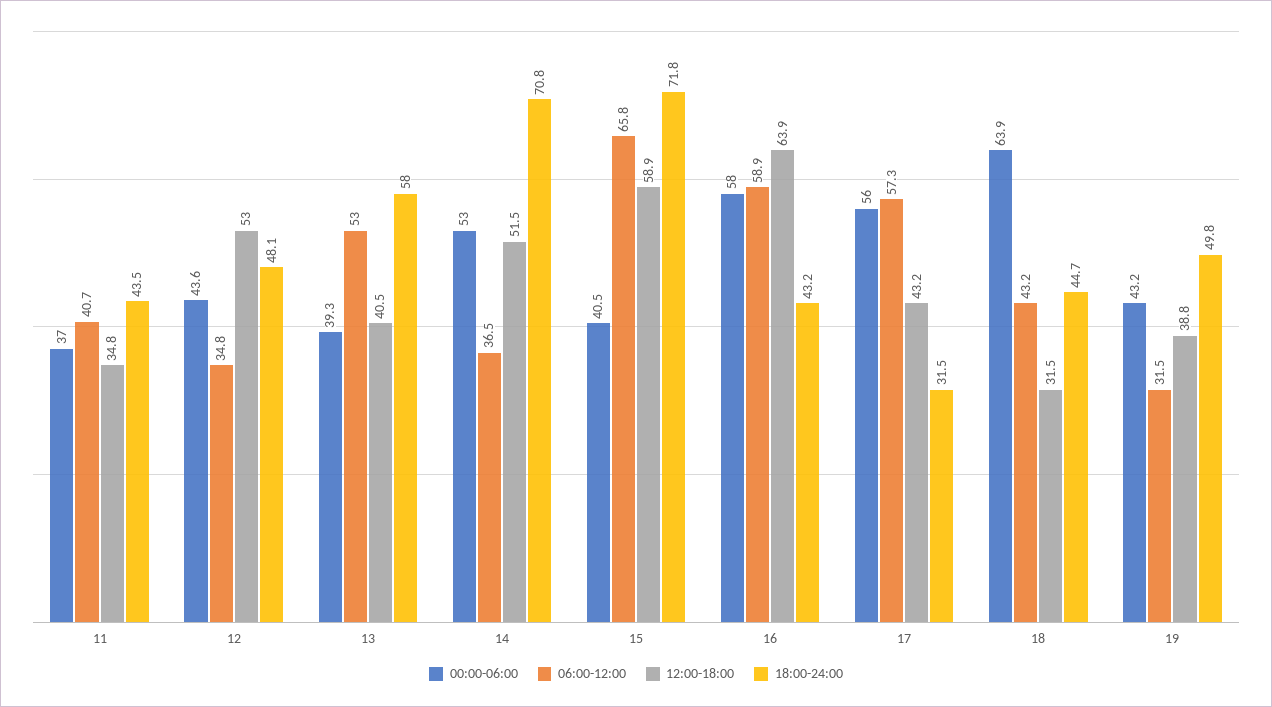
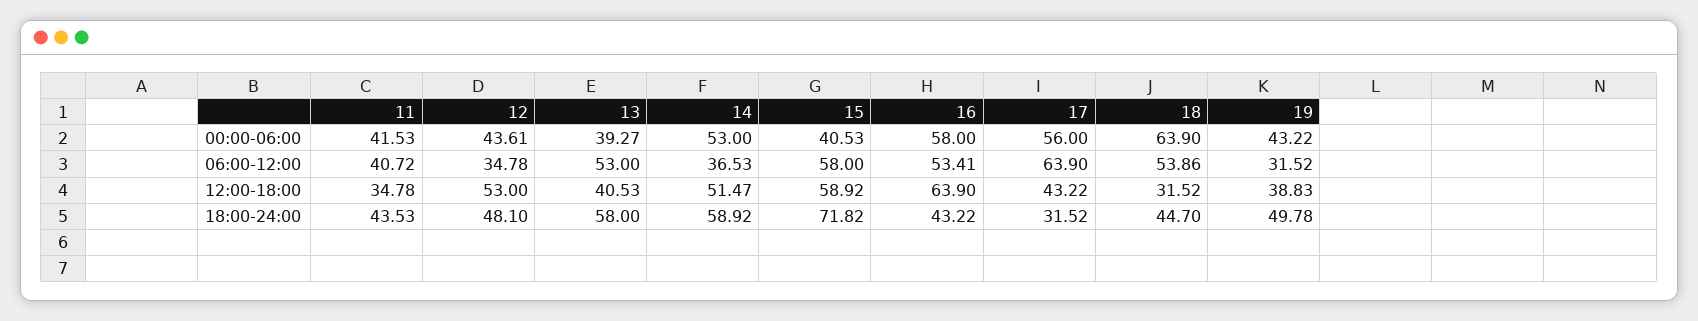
  {
    "00:00-06:00": {
-     "11": 37,
+     "11": 41.53,
      "12": 43.61,
      "13": 39.27,
      "14": 53,
      "15": 40.53,
      "16": 58,
      "17": 56,
      "18": 63.9,
      "19": 43.22
    },
    "06:00-12:00": {
      "11": 40.72,
      "12": 34.78,
      "13": 53,
      "14": 36.53,
-     "15": 65.8,
+     "15": 58,
-     "16": 58.9,
+     "16": 53.41,
-     "17": 57.3,
+     "17": 63.9,
-     "18": 43.2,
+     "18": 53.86,
      "19": 31.52
    },
    "12:00-18:00": {
      "11": 34.78,
      "12": 53,
      "13": 40.53,
      "14": 51.47,
      "15": 58.92,
      "16": 63.9,
      "17": 43.22,
      "18": 31.52,
      "19": 38.83
    },
    "18:00-24:00": {
      "11": 43.53,
      "12": 48.1,
      "13": 58,
-     "14": 70.8,
+     "14": 58.92,
      "15": 71.82,
      "16": 43.22,
      "17": 31.52,
      "18": 44.7,
      "19": 49.78
    }
  }

